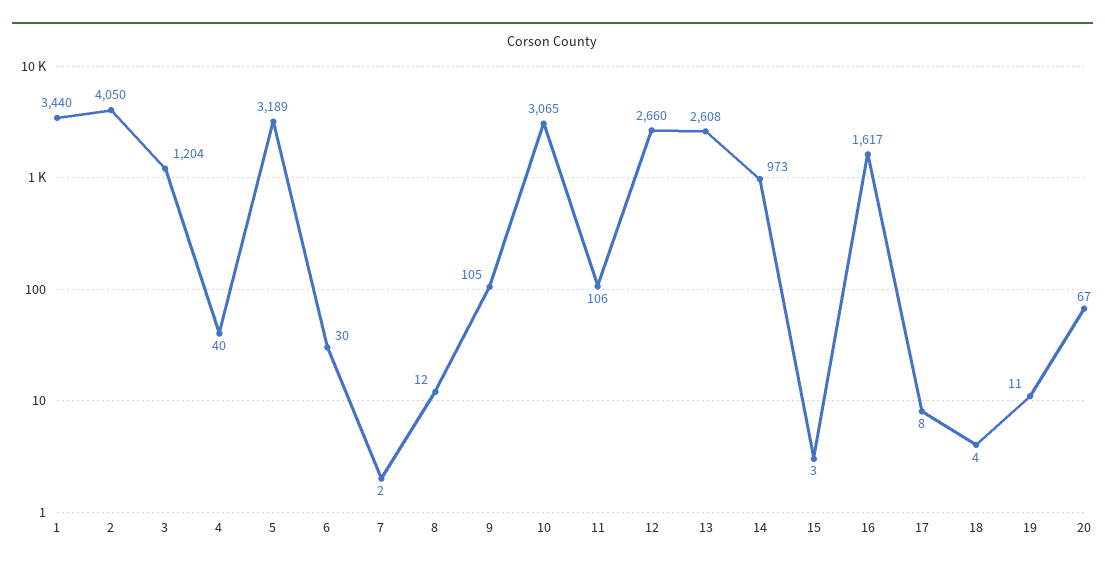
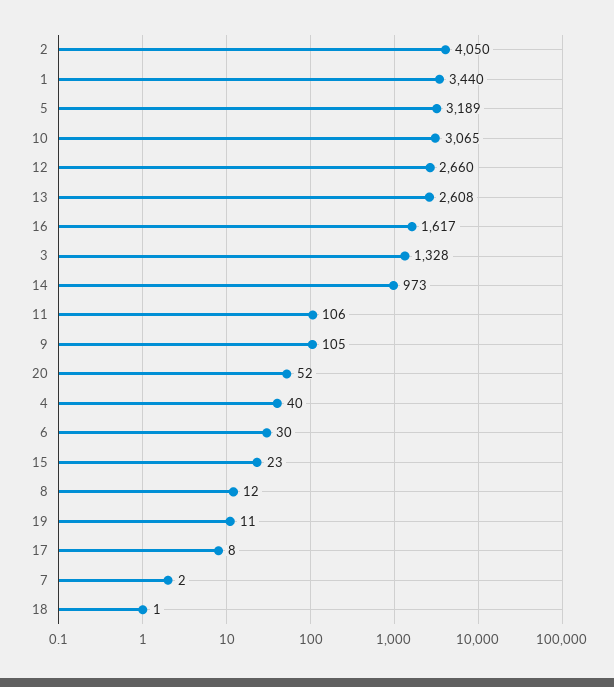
  {
    "1": 3440,
    "2": 4050,
-   "3": 1204,
+   "3": 1328,
    "4": 40,
    "5": 3189,
    "6": 30,
    "7": 2,
    "8": 12,
    "9": 105,
    "10": 3065,
    "11": 106,
    "12": 2660,
    "13": 2608,
    "14": 973,
-   "15": 3,
+   "15": 23,
    "16": 1617,
    "17": 8,
-   "18": 4,
+   "18": 1,
    "19": 11,
-   "20": 67
+   "20": 52
  }

